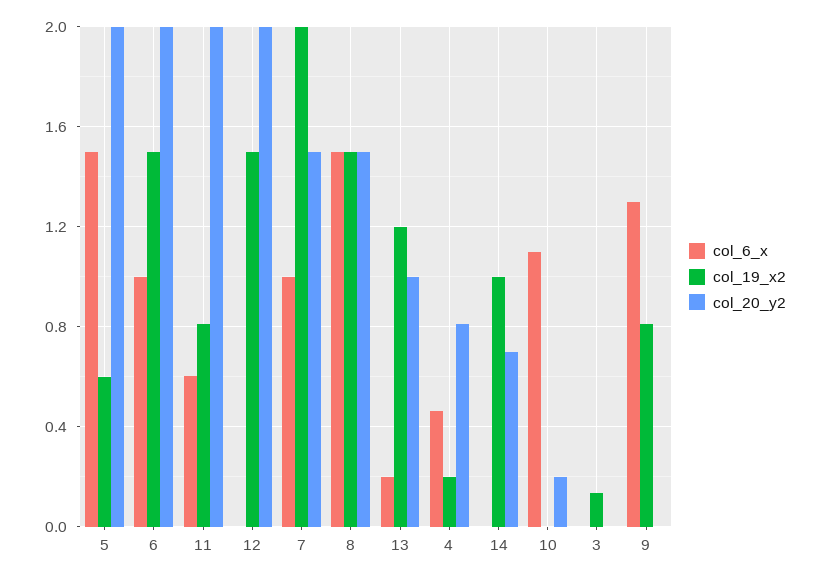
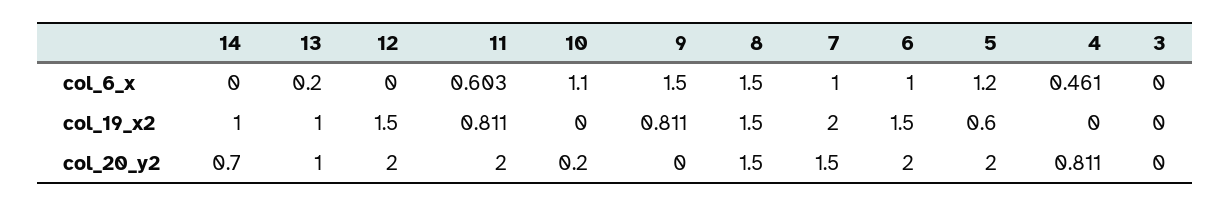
  {
    "col_6_x": {
-     "5": 1.5,
+     "5": 1.2,
      "6": 1,
      "11": 0.603,
      "12": 0,
      "7": 1,
      "8": 1.5,
      "13": 0.2,
      "4": 0.461,
      "14": 0,
      "10": 1.1,
      "3": 0,
-     "9": 1.3
+     "9": 1.5
    },
    "col_19_x2": {
      "5": 0.6,
      "6": 1.5,
      "11": 0.811,
      "12": 1.5,
      "7": 2,
      "8": 1.5,
-     "13": 1.2,
+     "13": 1,
-     "4": 0.2,
+     "4": 0,
      "14": 1,
      "10": 0,
-     "3": 0.15,
+     "3": 0,
      "9": 0.811
    },
    "col_20_y2": {
      "5": 2,
      "6": 2,
      "11": 2,
      "12": 2,
      "7": 1.5,
      "8": 1.5,
      "13": 1,
      "4": 0.811,
      "14": 0.7,
      "10": 0.2,
      "3": 0,
      "9": 0
    }
  }

